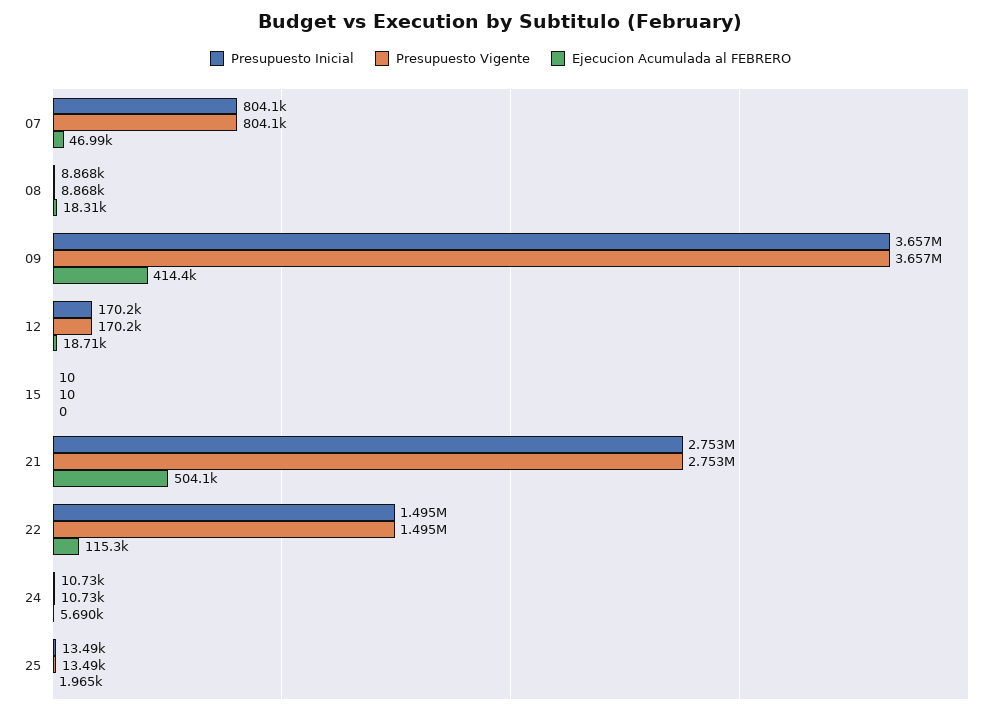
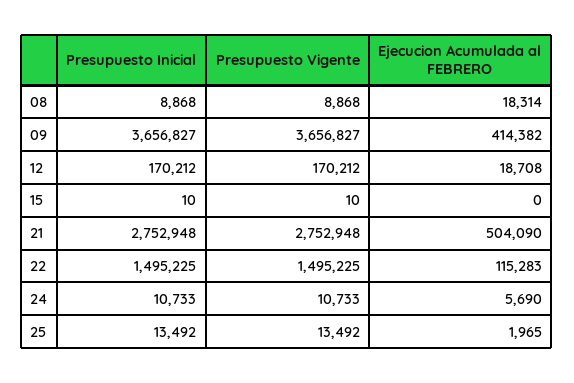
  {
    "Presupuesto Inicial": {
-     "07": 804100,
      "08": 8868,
      "09": 3656827,
      "12": 170212,
      "15": 10,
      "21": 2752948,
      "22": 1495225,
      "24": 10733,
      "25": 13492
    },
    "Presupuesto Vigente": {
-     "07": 804100,
      "08": 8868,
      "09": 3656827,
      "12": 170212,
      "15": 10,
      "21": 2752948,
      "22": 1495225,
      "24": 10733,
      "25": 13492
    },
    "Ejecucion Acumulada al FEBRERO": {
-     "07": 46990,
      "08": 18314,
      "09": 414382,
      "12": 18708,
      "15": 0,
      "21": 504090,
      "22": 115283,
      "24": 5690,
      "25": 1965
    }
  }

